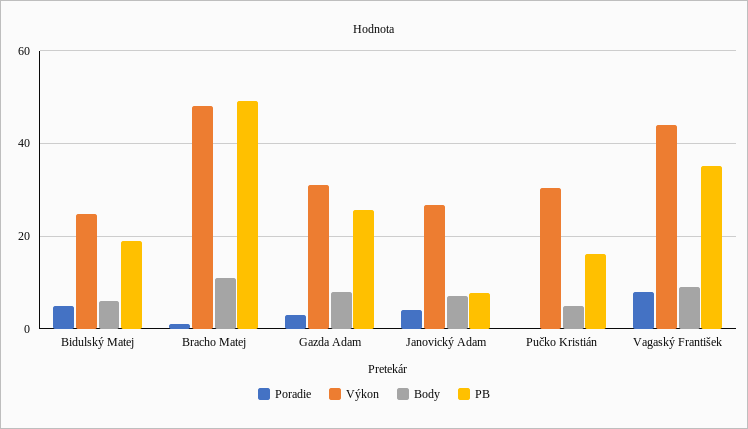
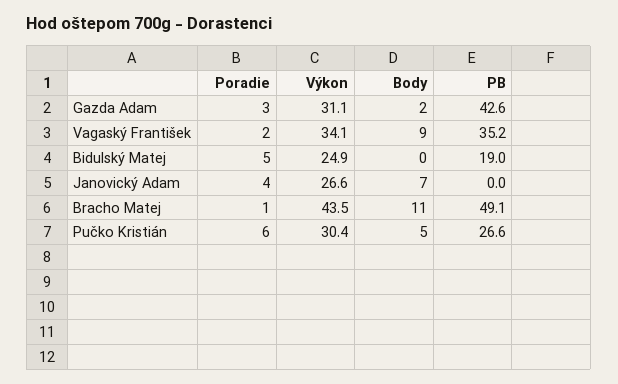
  {
    "Poradie": {
      "Bidulský Matej": 5,
      "Bracho Matej": 1,
      "Gazda Adam": 3,
      "Janovický Adam": 4,
-     "Pučko Kristián": 0,
+     "Pučko Kristián": 6,
-     "Vagaský František": 8
+     "Vagaský František": 2
    },
    "Výkon": {
      "Bidulský Matej": 24.9,
-     "Bracho Matej": 48,
+     "Bracho Matej": 43.5,
      "Gazda Adam": 31.1,
      "Janovický Adam": 26.6,
      "Pučko Kristián": 30.4,
-     "Vagaský František": 44
+     "Vagaský František": 34.1
    },
    "Body": {
-     "Bidulský Matej": 6,
+     "Bidulský Matej": 0,
      "Bracho Matej": 11,
-     "Gazda Adam": 8,
+     "Gazda Adam": 2,
      "Janovický Adam": 7,
      "Pučko Kristián": 5,
      "Vagaský František": 9
    },
    "PB": {
      "Bidulský Matej": 19,
      "Bracho Matej": 49.1,
-     "Gazda Adam": 26,
+     "Gazda Adam": 42.6,
-     "Janovický Adam": 8,
+     "Janovický Adam": 0,
-     "Pučko Kristián": 16,
+     "Pučko Kristián": 26.6,
      "Vagaský František": 35.2
    }
  }

